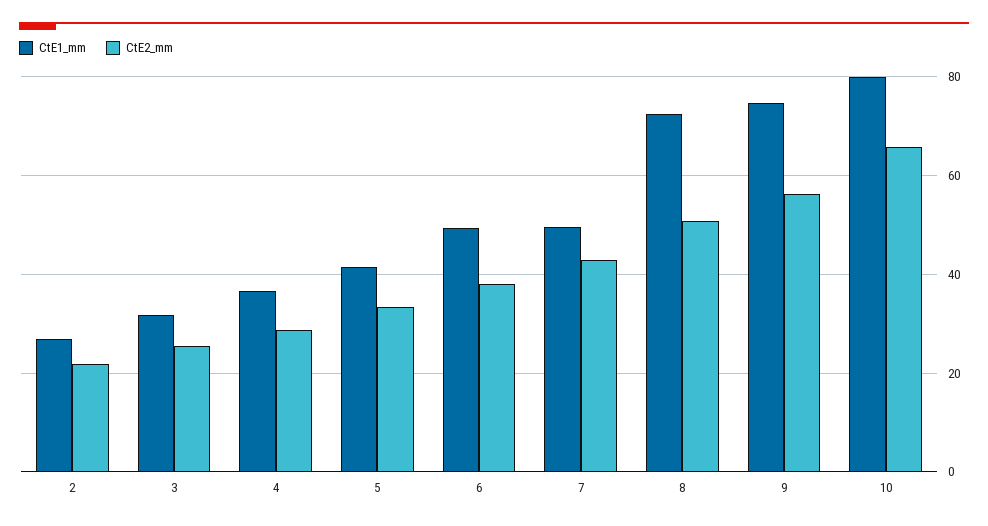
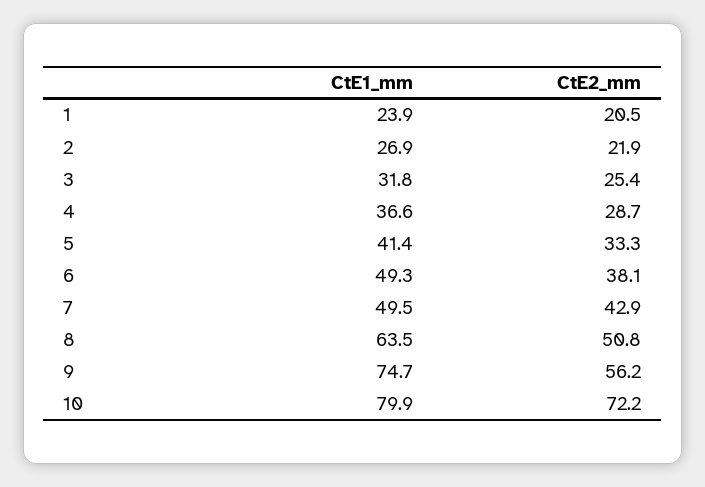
  {
    "CtE1_mm": {
      "2": 26.9,
      "3": 31.8,
      "4": 36.6,
      "5": 41.4,
      "6": 49.3,
      "7": 49.5,
-     "8": 72,
+     "8": 63.5,
      "9": 74.7,
-     "10": 79.9
+     "10": 79.9,
+     "1": 23.9
    },
    "CtE2_mm": {
      "2": 21.9,
      "3": 25.4,
      "4": 28.7,
      "5": 33.3,
      "6": 38.1,
      "7": 42.9,
      "8": 50.8,
      "9": 56.2,
-     "10": 66
+     "10": 72.2,
+     "1": 20.5
    }
  }

